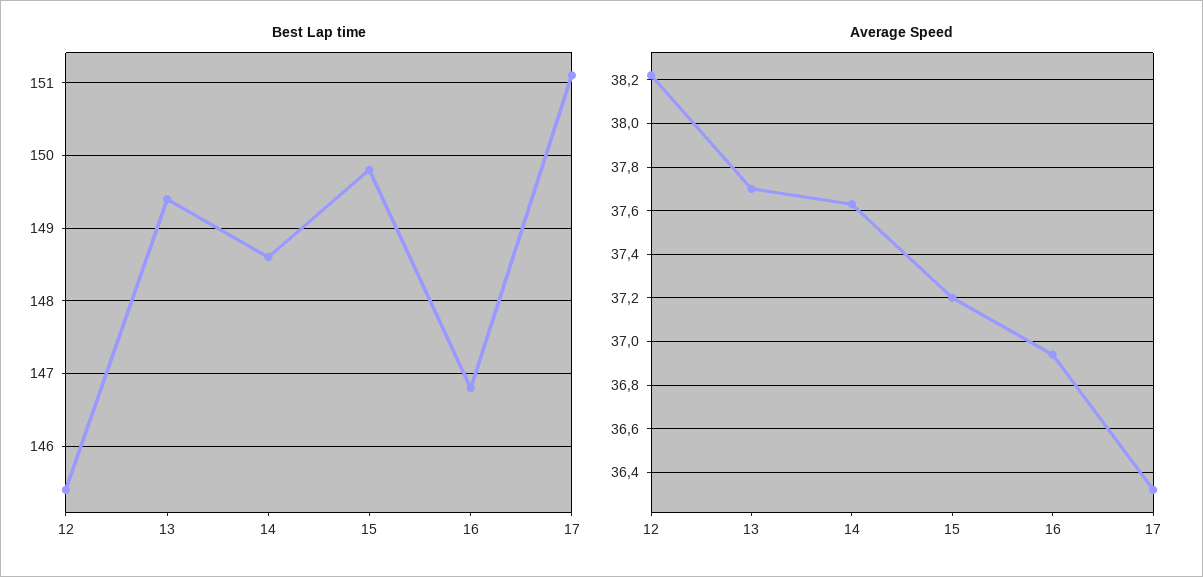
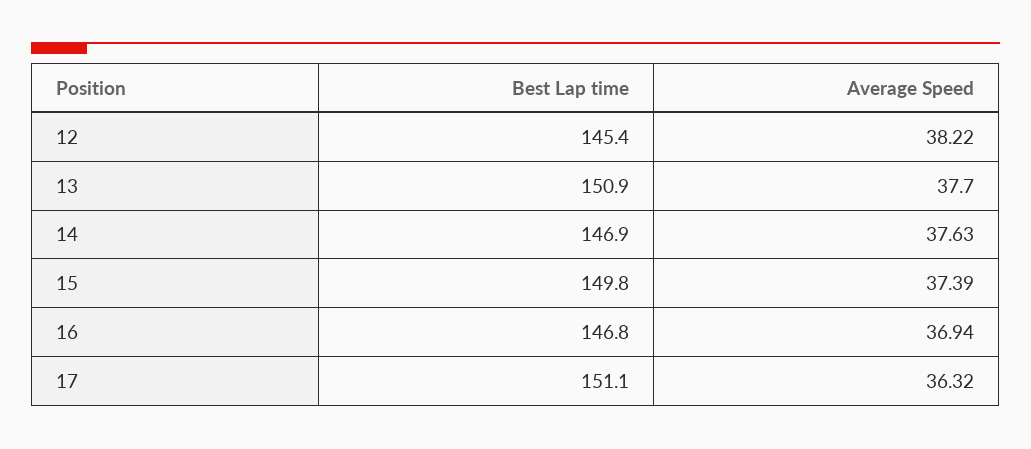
  {
    "Best Lap time": {
      "12": 145.4,
-     "13": 149.4,
+     "13": 150.9,
-     "14": 148.6,
+     "14": 146.9,
      "15": 149.8,
      "16": 146.8,
      "17": 151.1
    },
    "Average Speed": {
      "12": 38.22,
      "13": 37.7,
      "14": 37.63,
-     "15": 37.2,
+     "15": 37.39,
      "16": 36.94,
      "17": 36.32
    }
  }

